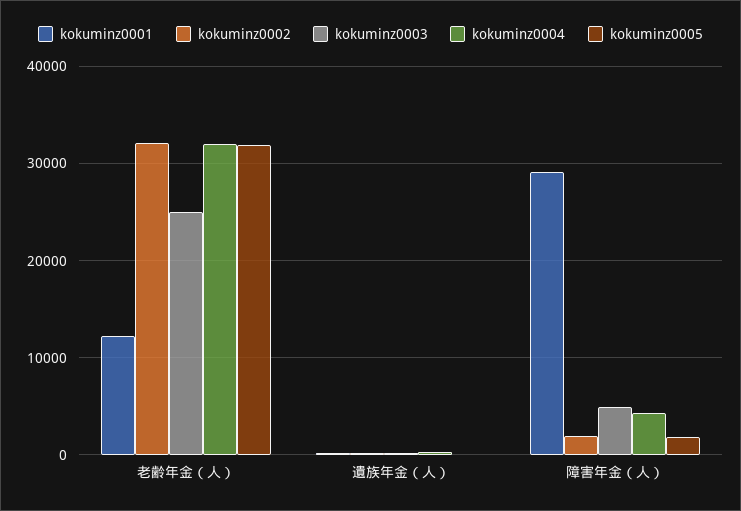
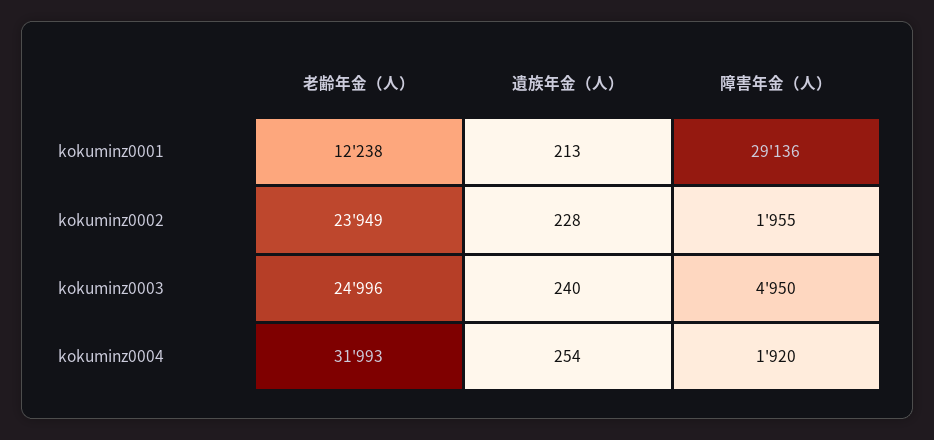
  {
    "kokuminz0001": {
      "老齢年金（人）": 12238,
      "遺族年金（人）": 213,
      "障害年金（人）": 29136
    },
    "kokuminz0002": {
-     "老齢年金（人）": 32000,
+     "老齢年金（人）": 23949,
      "遺族年金（人）": 228,
      "障害年金（人）": 1955
    },
    "kokuminz0003": {
      "老齢年金（人）": 24996,
      "遺族年金（人）": 240,
      "障害年金（人）": 4950
    },
    "kokuminz0004": {
      "老齢年金（人）": 31993,
      "遺族年金（人）": 254,
-     "障害年金（人）": 4000
+     "障害年金（人）": 1920
-   },
+   }
-   "kokuminz0005": {
-     "老齢年金（人）": 32000,
-     "遺族年金（人）": 0,
-     "障害年金（人）": 2000
-   }
  }

